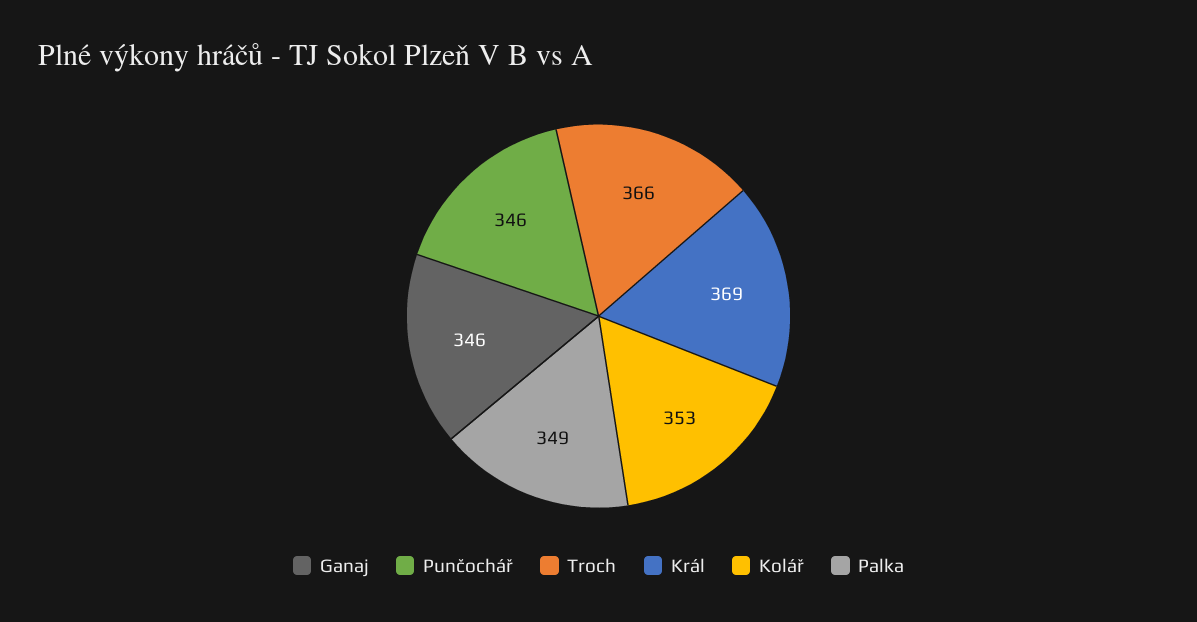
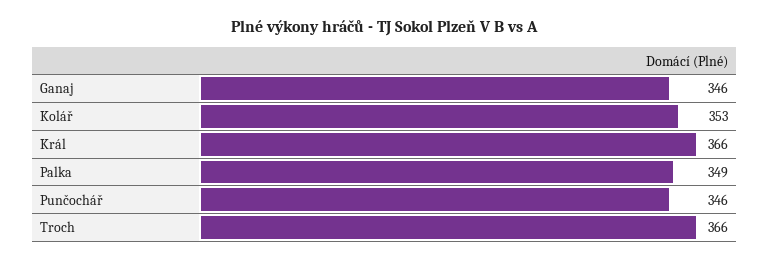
  {
    "Ganaj": 346,
    "Punčochář": 346,
    "Troch": 366,
-   "Král": 369,
+   "Král": 366,
    "Kolář": 353,
    "Palka": 349
  }

